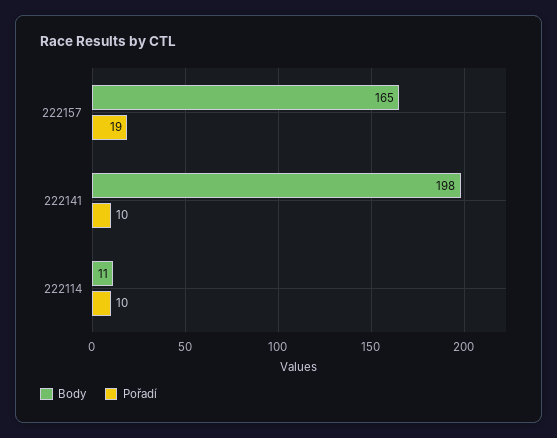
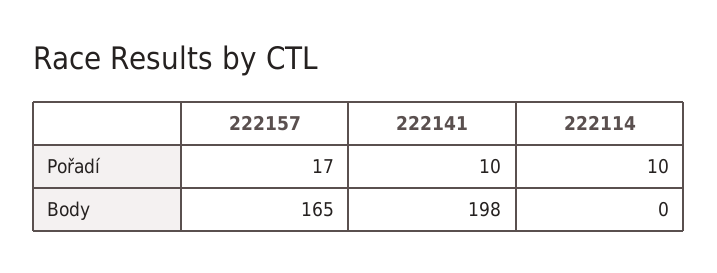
  {
    "Body": {
      "222157": 165,
      "222141": 198,
-     "222114": 11
+     "222114": 0
    },
    "Pořadí": {
-     "222157": 19,
+     "222157": 17,
      "222141": 10,
      "222114": 10
    }
  }

